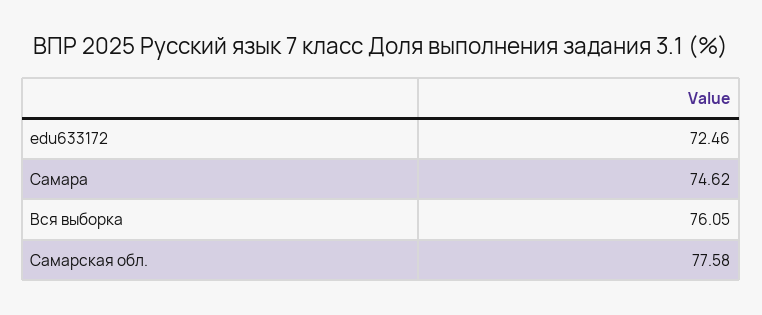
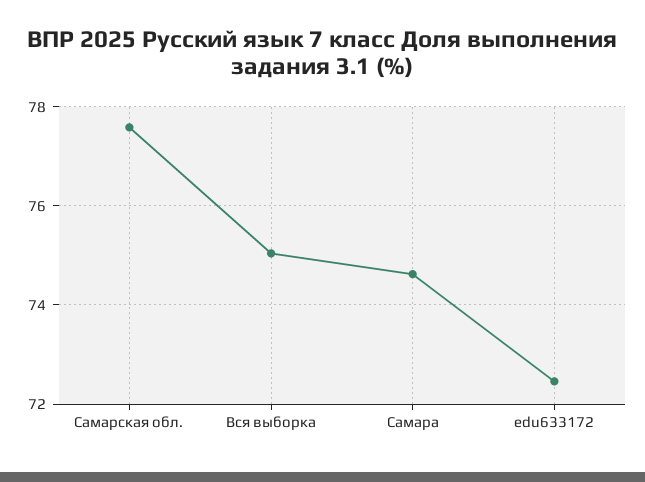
  {
    "edu633172": 72.46,
    "Самара": 74.62,
-   "Вся выборка": 76.05,
+   "Вся выборка": 75,
    "Самарская обл.": 77.58
  }

